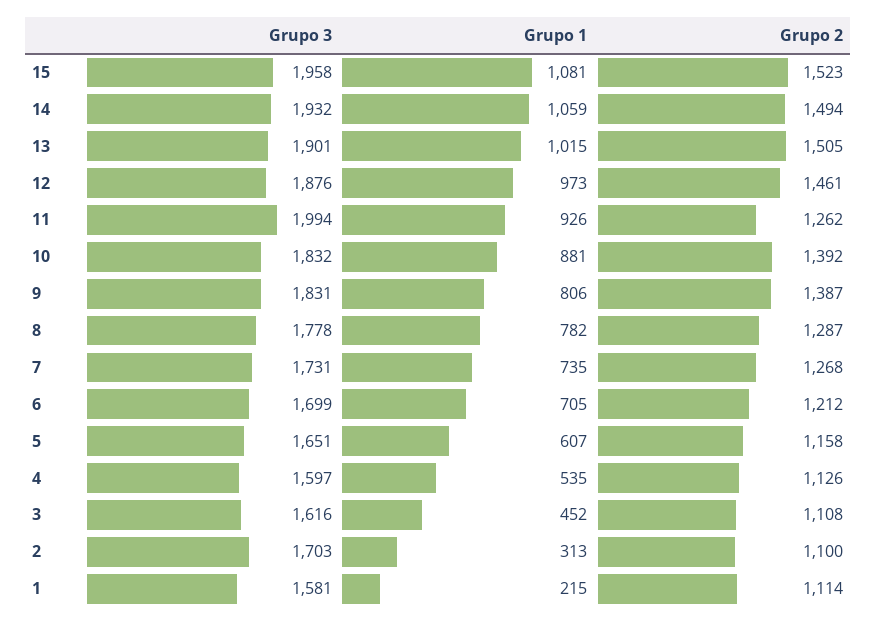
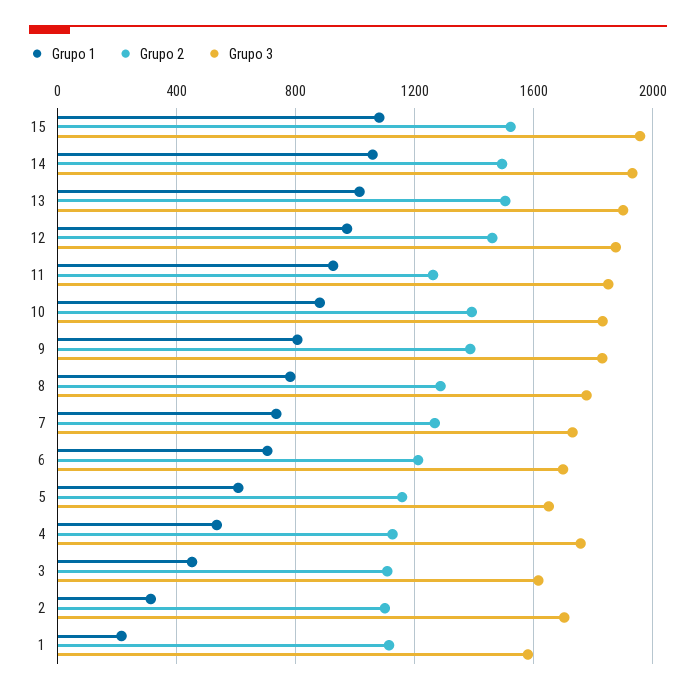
  {
    "Grupo 3": {
      "15": 1958,
      "14": 1932,
      "13": 1901,
      "12": 1876,
-     "11": 1994,
+     "11": 1850,
      "10": 1832,
      "9": 1831,
      "8": 1778,
      "7": 1731,
      "6": 1699,
      "5": 1651,
-     "4": 1597,
+     "4": 1750,
      "3": 1616,
      "2": 1703,
      "1": 1581
    },
    "Grupo 1": {
      "15": 1081,
      "14": 1059,
      "13": 1015,
      "12": 973,
      "11": 926,
      "10": 881,
      "9": 806,
      "8": 782,
      "7": 735,
      "6": 705,
      "5": 607,
      "4": 535,
      "3": 452,
      "2": 313,
      "1": 215
    },
    "Grupo 2": {
      "15": 1523,
      "14": 1494,
      "13": 1505,
      "12": 1461,
      "11": 1262,
      "10": 1392,
      "9": 1387,
      "8": 1287,
      "7": 1268,
      "6": 1212,
      "5": 1158,
      "4": 1126,
      "3": 1108,
      "2": 1100,
      "1": 1114
    }
  }

